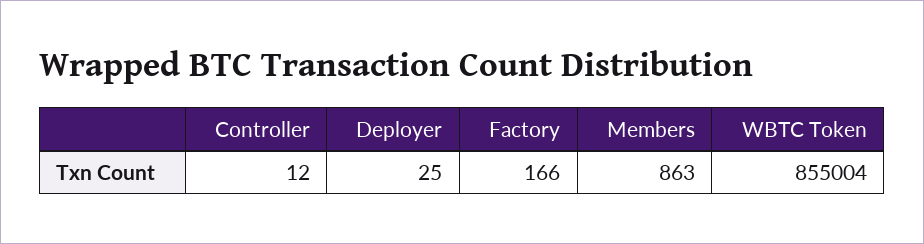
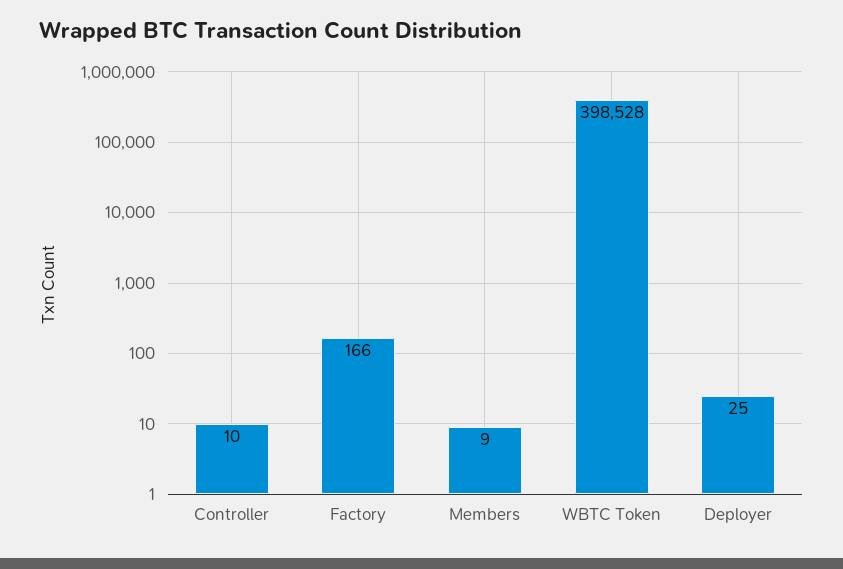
  {
-   "Controller": 12,
+   "Controller": 10,
    "Deployer": 25,
    "Factory": 166,
-   "Members": 863,
+   "Members": 9,
-   "WBTC Token": 855004
+   "WBTC Token": 398528
  }

